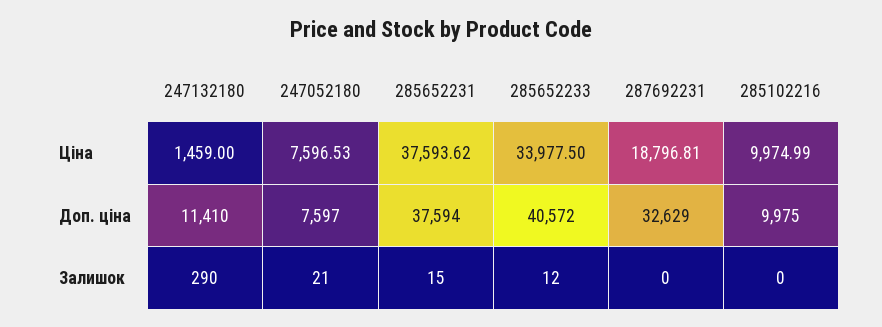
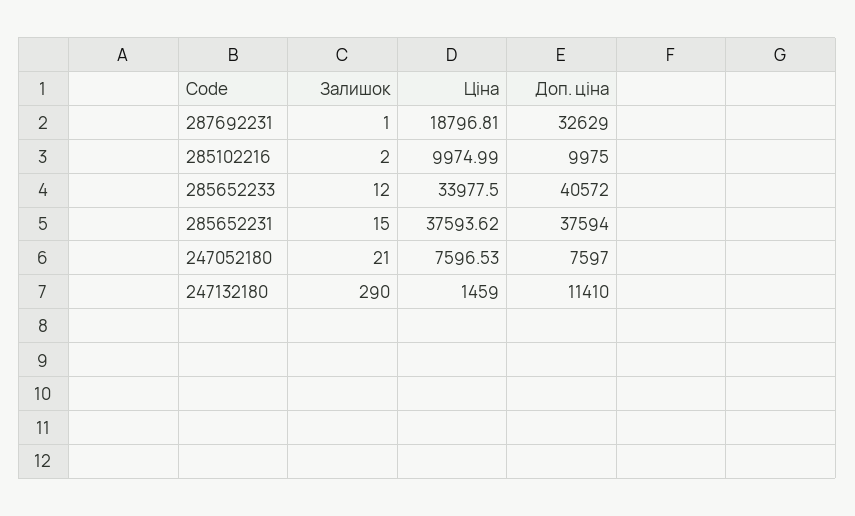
  {
    "247132180": {
      "Ціна": 1459,
      "Доп. ціна": 11410,
      "Залишок": 290
    },
    "247052180": {
      "Ціна": 7596.53,
      "Доп. ціна": 7597,
      "Залишок": 21
    },
    "285652231": {
      "Ціна": 37593.62,
      "Доп. ціна": 37594,
      "Залишок": 15
    },
    "285652233": {
      "Ціна": 33977.5,
      "Доп. ціна": 40572,
      "Залишок": 12
    },
    "287692231": {
      "Ціна": 18796.81,
      "Доп. ціна": 32629,
-     "Залишок": 0
+     "Залишок": 1
    },
    "285102216": {
      "Ціна": 9974.99,
      "Доп. ціна": 9975,
-     "Залишок": 0
+     "Залишок": 2
    }
  }

